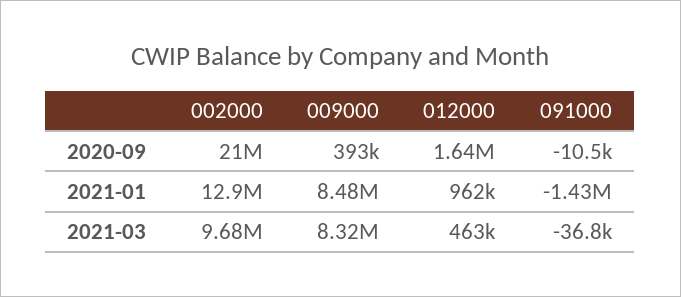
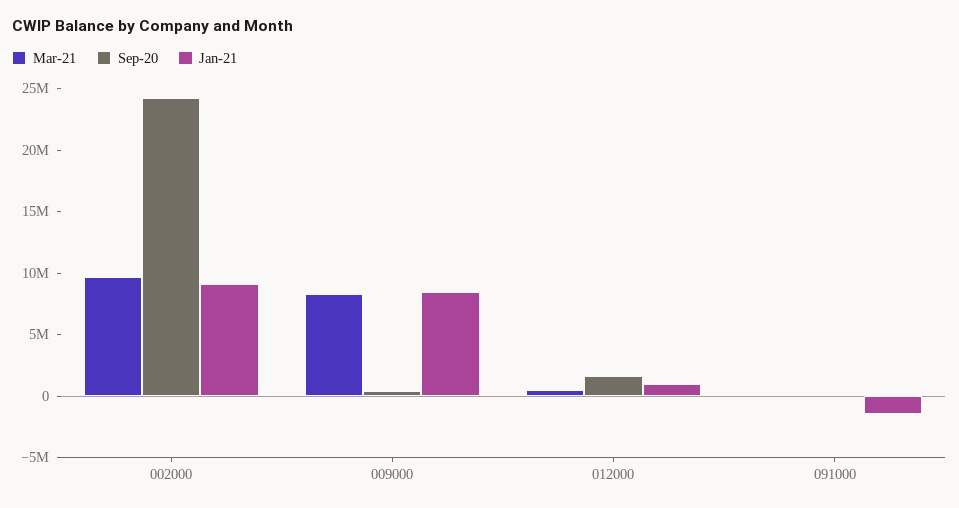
  {
    "2020-09": {
-     "002000": 21000000,
+     "002000": 24000000,
      "009000": 393000,
      "012000": 1640000,
      "091000": -10500
    },
    "2021-01": {
-     "002000": 12900000,
+     "002000": 9000000,
      "009000": 8480000,
      "012000": 962000,
      "091000": -1430000
    },
    "2021-03": {
      "002000": 9680000,
      "009000": 8320000,
      "012000": 463000,
      "091000": -36800
    }
  }

